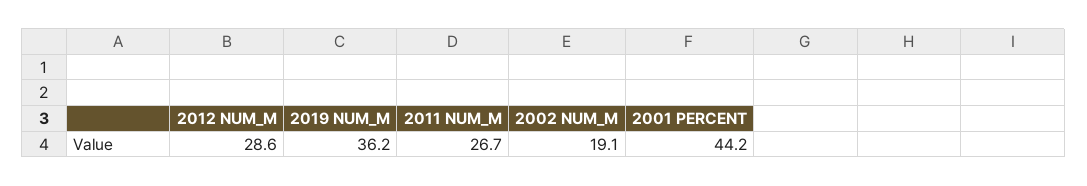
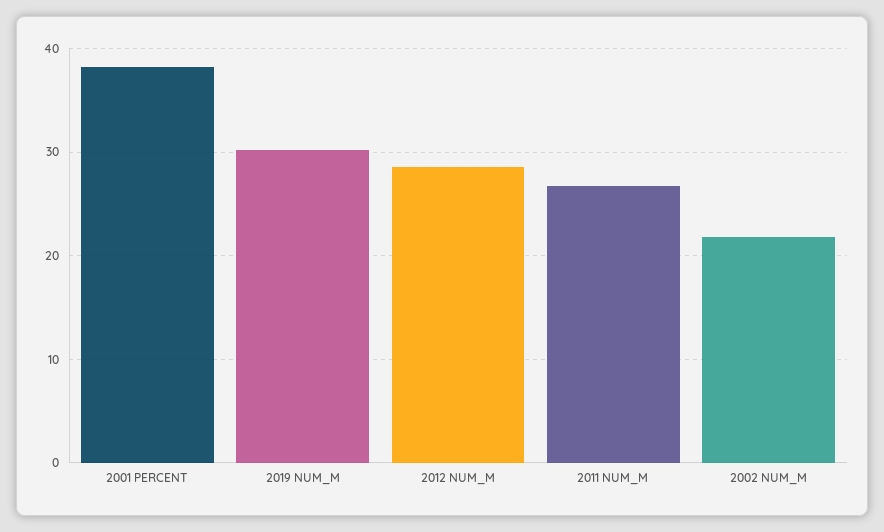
  {
    "2012 NUM_M": 28.6,
-   "2019 NUM_M": 36.2,
+   "2019 NUM_M": 30,
    "2011 NUM_M": 26.7,
-   "2002 NUM_M": 19.1,
+   "2002 NUM_M": 22,
-   "2001 PERCENT": 44.2
+   "2001 PERCENT": 38
  }

